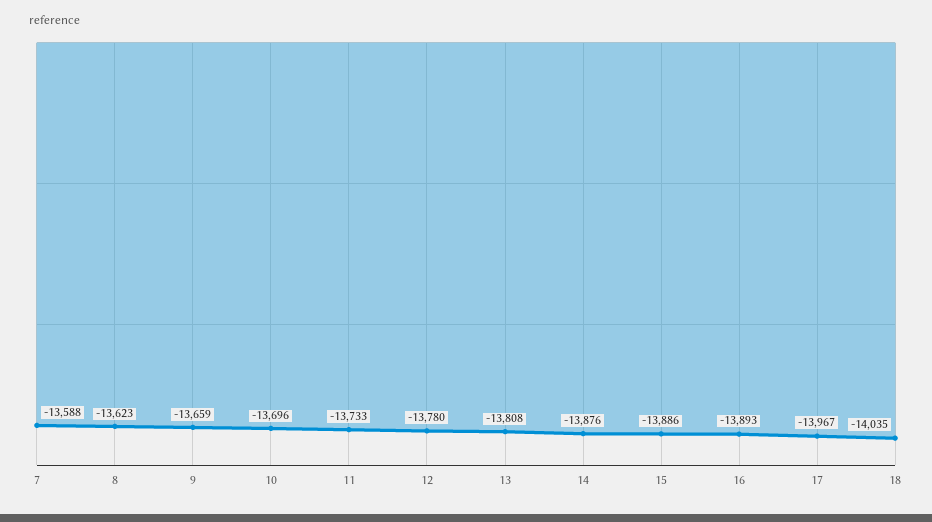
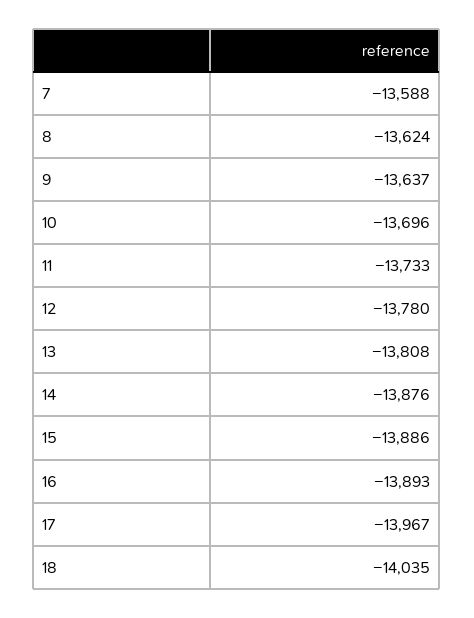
  {
    "7": -13588,
-   "8": -13623,
+   "8": -13624,
-   "9": -13659,
+   "9": -13637,
    "10": -13696,
    "11": -13733,
    "12": -13780,
    "13": -13808,
    "14": -13876,
    "15": -13886,
    "16": -13893,
    "17": -13967,
    "18": -14035
  }

